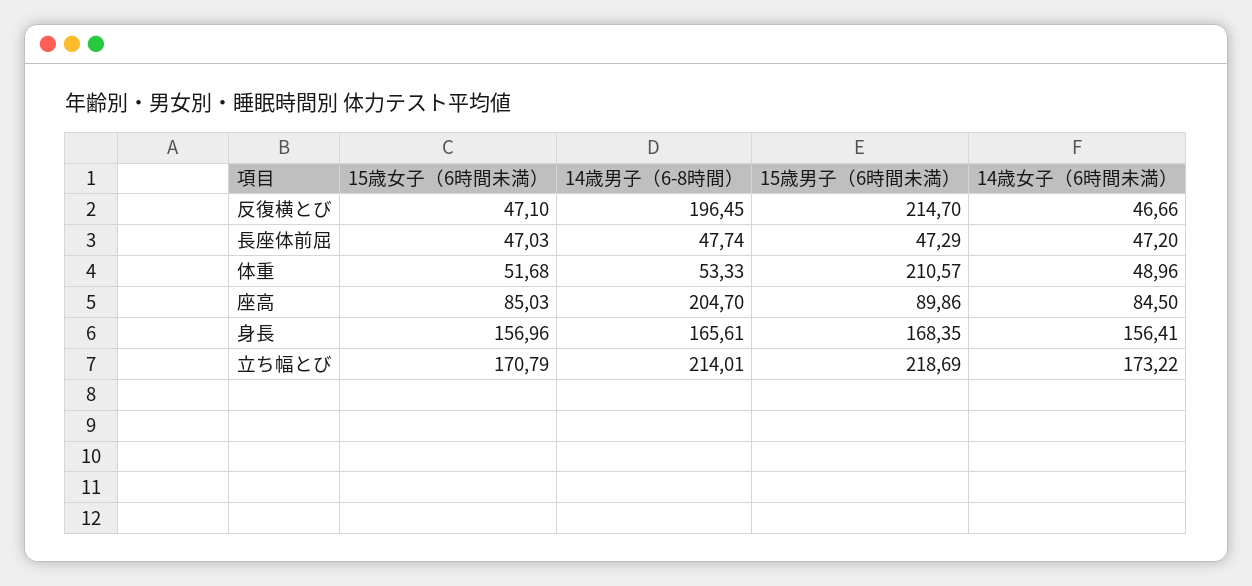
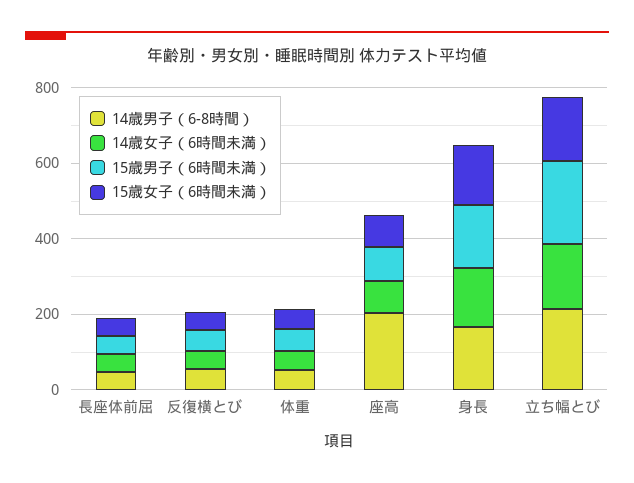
  {
    "15歳女子（6時間未満）": {
      "反復横とび": 47.1,
      "長座体前屈": 47.03,
      "体重": 51.68,
      "座高": 85.03,
      "身長": 156.96,
      "立ち幅とび": 170.79
    },
    "14歳男子（6-8時間）": {
-     "反復横とび": 196.45,
+     "反復横とび": 50,
      "長座体前屈": 47.74,
      "体重": 53.33,
      "座高": 204.7,
      "身長": 165.61,
      "立ち幅とび": 214.01
    },
    "15歳男子（6時間未満）": {
-     "反復横とび": 214.7,
+     "反復横とび": 50,
      "長座体前屈": 47.29,
-     "体重": 210.57,
+     "体重": 50,
      "座高": 89.86,
      "身長": 168.35,
      "立ち幅とび": 218.69
    },
    "14歳女子（6時間未満）": {
      "反復横とび": 46.66,
      "長座体前屈": 47.2,
      "体重": 48.96,
      "座高": 84.5,
      "身長": 156.41,
      "立ち幅とび": 173.22
    }
  }

